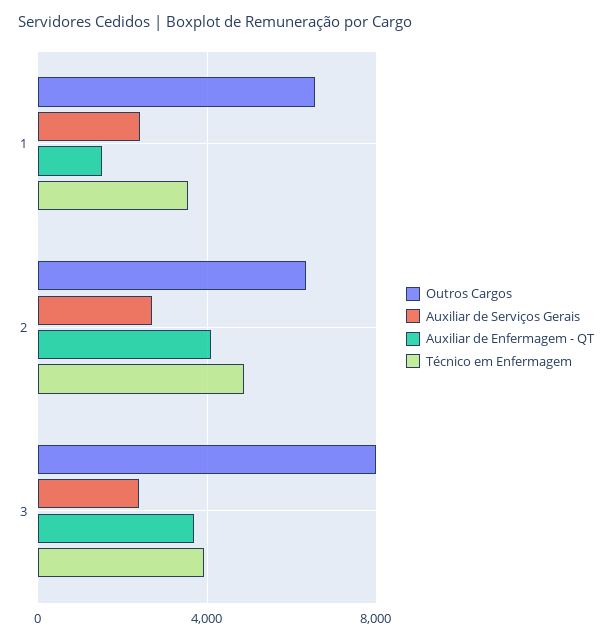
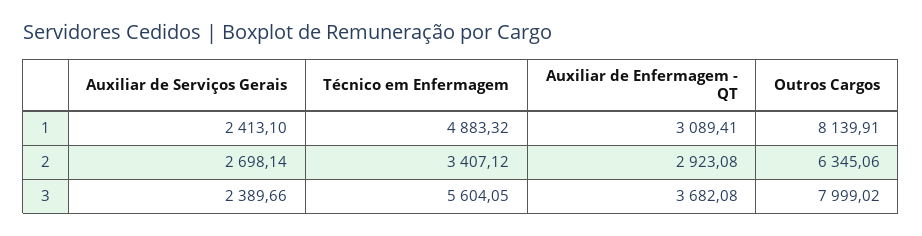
  {
    "Outros Cargos": {
-     "1": 6500,
+     "1": 8139.91,
      "2": 6345.06,
      "3": 7999.02
    },
    "Auxiliar de Serviços Gerais": {
      "1": 2413.1,
      "2": 2698.14,
      "3": 2389.66
    },
    "Auxiliar de Enfermagem - QT": {
-     "1": 1500,
+     "1": 3089.41,
-     "2": 4000,
+     "2": 2923.08,
      "3": 3682.08
    },
    "Técnico em Enfermagem": {
-     "1": 3500,
+     "1": 4883.32,
-     "2": 5000,
+     "2": 3407.12,
-     "3": 4000
+     "3": 5604.05
    }
  }

